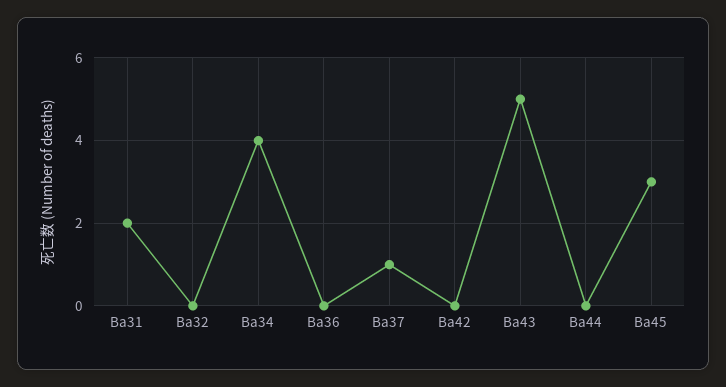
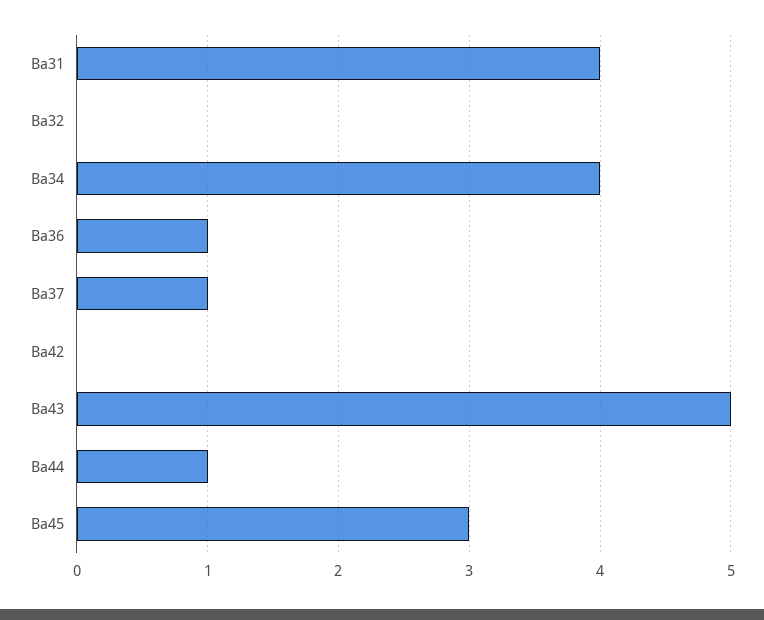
  {
-   "Ba31": 2,
+   "Ba31": 4,
    "Ba32": 0,
    "Ba34": 4,
-   "Ba36": 0,
+   "Ba36": 1,
    "Ba37": 1,
    "Ba42": 0,
    "Ba43": 5,
-   "Ba44": 0,
+   "Ba44": 1,
    "Ba45": 3
  }

